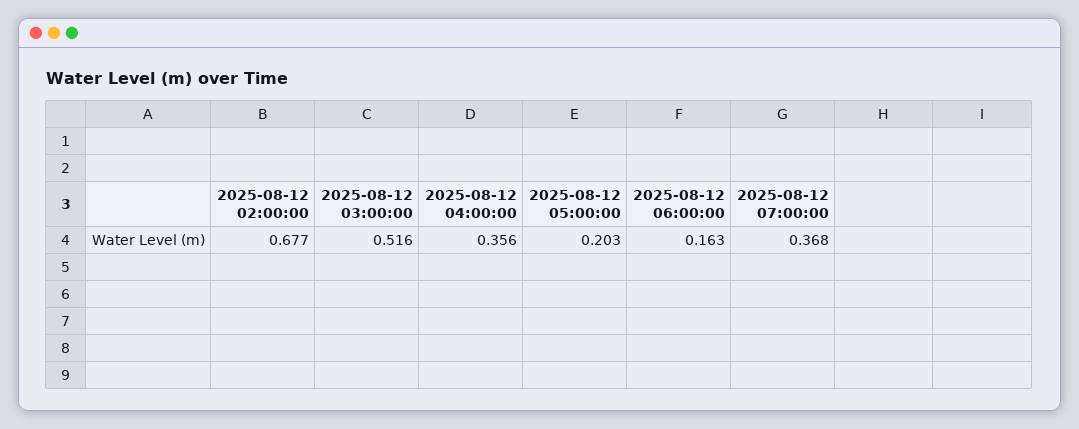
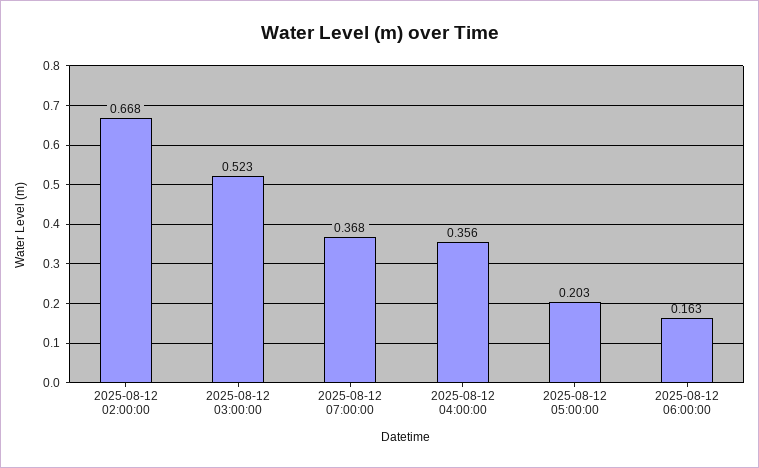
  {
-   "2025-08-12 02:00:00": 0.677,
+   "2025-08-12 02:00:00": 0.668,
-   "2025-08-12 03:00:00": 0.516,
+   "2025-08-12 03:00:00": 0.523,
    "2025-08-12 04:00:00": 0.356,
    "2025-08-12 05:00:00": 0.203,
    "2025-08-12 06:00:00": 0.163,
    "2025-08-12 07:00:00": 0.368
  }

